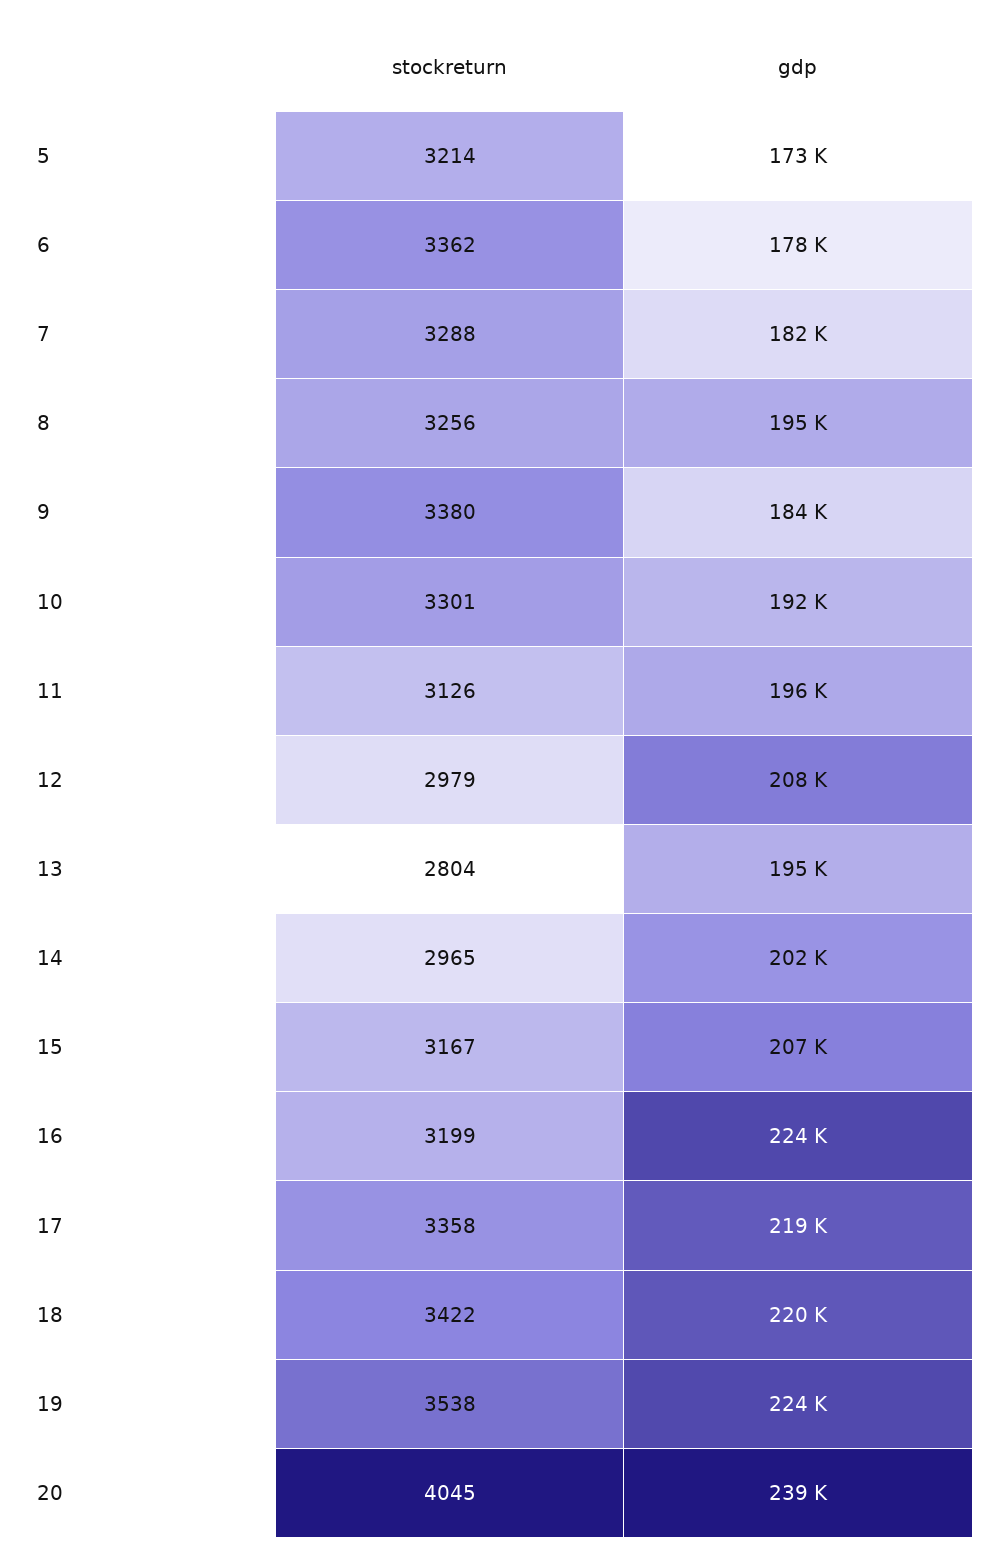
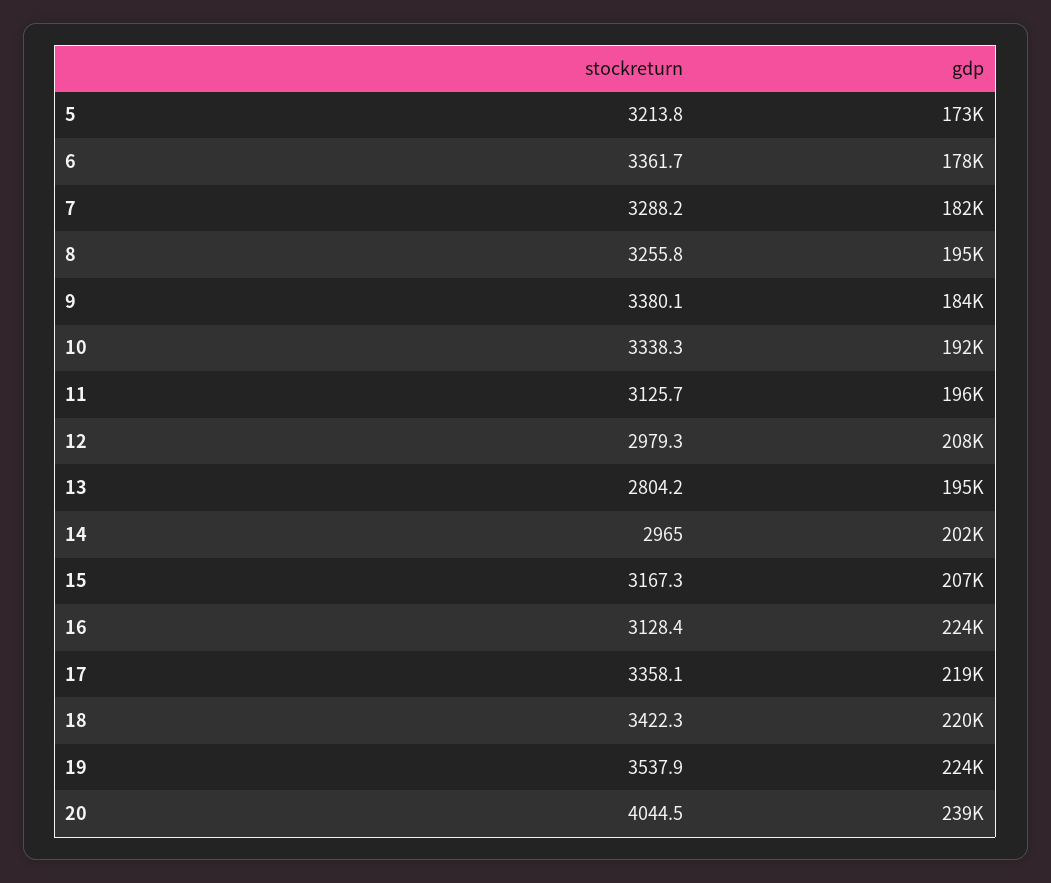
  {
    "stockreturn": {
      "5": 3213.8,
      "6": 3361.7,
      "7": 3288.2,
      "8": 3255.8,
      "9": 3380.1,
-     "10": 3301,
+     "10": 3338.3,
      "11": 3125.7,
      "12": 2979.3,
      "13": 2804.2,
      "14": 2965,
      "15": 3167.3,
-     "16": 3199,
+     "16": 3128.4,
      "17": 3358.1,
      "18": 3422.3,
      "19": 3537.9,
      "20": 4044.5
    },
    "gdp": {
      "5": 173000,
      "6": 178000,
      "7": 182000,
      "8": 195000,
      "9": 184000,
      "10": 192000,
      "11": 196000,
      "12": 208000,
      "13": 195000,
      "14": 202000,
      "15": 207000,
      "16": 224000,
      "17": 219000,
      "18": 220000,
      "19": 224000,
      "20": 239000
    }
  }

